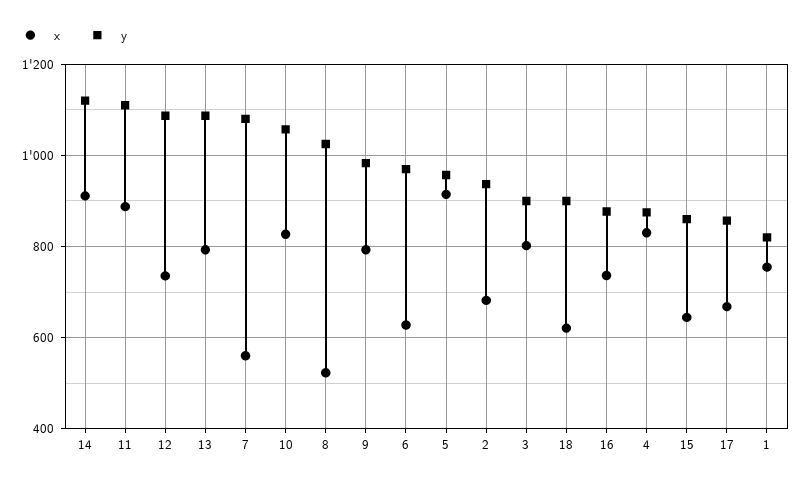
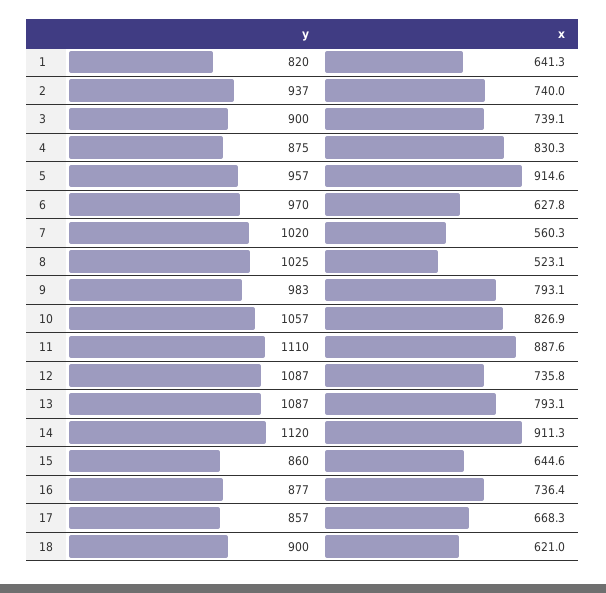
  {
    "x": {
      "14": 911.3,
      "11": 887.6,
      "12": 735.8,
      "13": 793.1,
      "7": 560.3,
      "10": 826.9,
      "8": 523.1,
      "9": 793.1,
      "6": 627.8,
      "5": 914.6,
-     "2": 680,
+     "2": 740,
-     "3": 800,
+     "3": 739.1,
      "18": 621,
      "16": 736.4,
      "4": 830.3,
      "15": 644.6,
      "17": 668.3,
-     "1": 760
+     "1": 641.3
    },
    "y": {
      "14": 1120,
      "11": 1110,
      "12": 1087,
      "13": 1087,
-     "7": 1080,
+     "7": 1020,
      "10": 1057,
      "8": 1025,
      "9": 983,
      "6": 970,
      "5": 957,
      "2": 937,
      "3": 900,
      "18": 900,
      "16": 877,
      "4": 875,
      "15": 860,
      "17": 857,
      "1": 820
    }
  }

